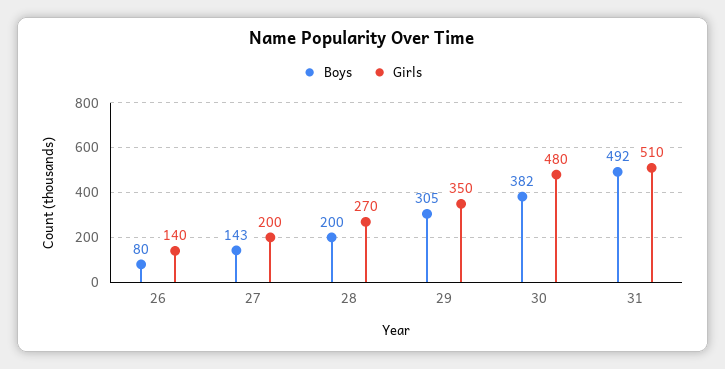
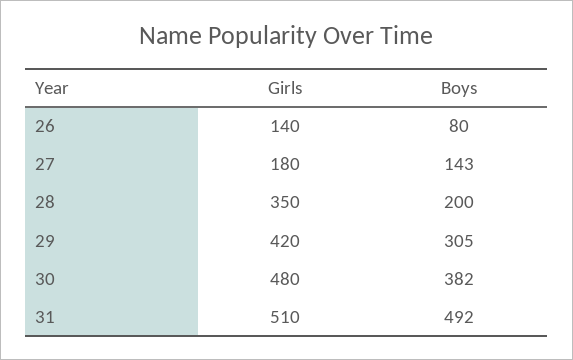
  {
    "Boys": {
      "26": 80,
      "27": 143,
      "28": 200,
      "29": 305,
      "30": 382,
      "31": 492
    },
    "Girls": {
      "26": 140,
-     "27": 200,
+     "27": 180,
-     "28": 270,
+     "28": 350,
-     "29": 350,
+     "29": 420,
      "30": 480,
      "31": 510
    }
  }

